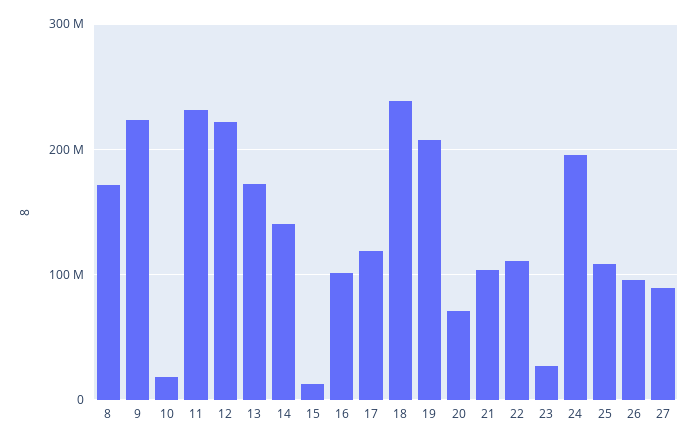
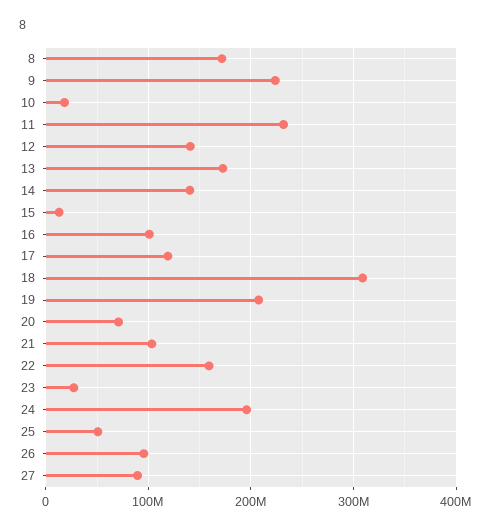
  {
    "8": 170000000,
    "9": 220000000,
    "10": 20000000,
    "11": 230000000,
-   "12": 220000000,
+   "12": 140000000,
    "13": 170000000,
    "14": 140000000,
    "15": 10000000,
    "16": 100000000,
    "17": 120000000,
-   "18": 240000000,
+   "18": 310000000,
    "19": 210000000,
    "20": 70000000,
    "21": 100000000,
-   "22": 110000000,
+   "22": 160000000,
    "23": 30000000,
    "24": 200000000,
-   "25": 110000000,
+   "25": 50000000,
    "26": 100000000,
    "27": 90000000
  }

